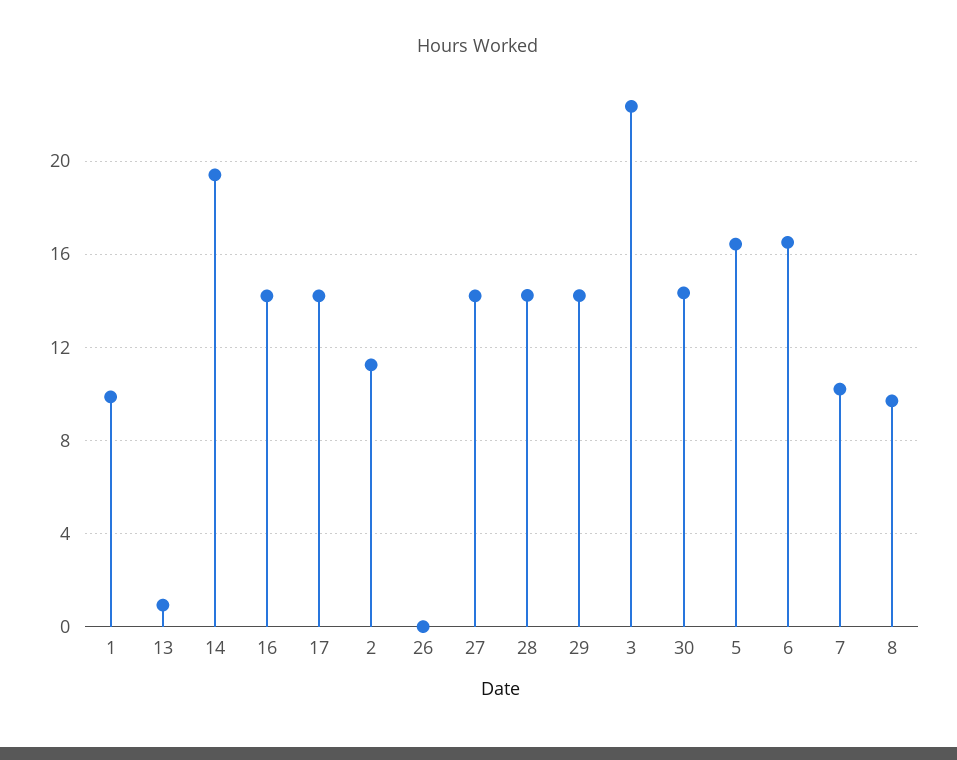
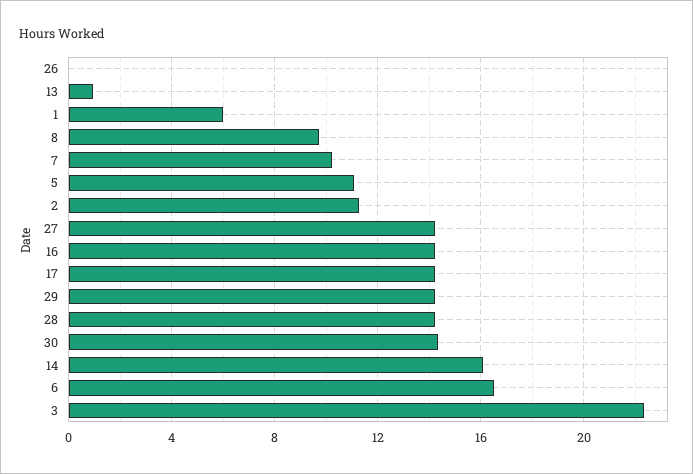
  {
-   "1": 10,
+   "1": 6,
    "13": 1,
-   "14": 19.5,
+   "14": 16,
    "16": 14,
    "17": 14,
    "2": 11.5,
    "26": 0,
    "27": 14,
    "28": 14,
    "29": 14,
    "3": 22.5,
    "30": 14.5,
-   "5": 16.5,
+   "5": 11,
    "6": 16.5,
    "7": 10,
    "8": 9.5
  }

